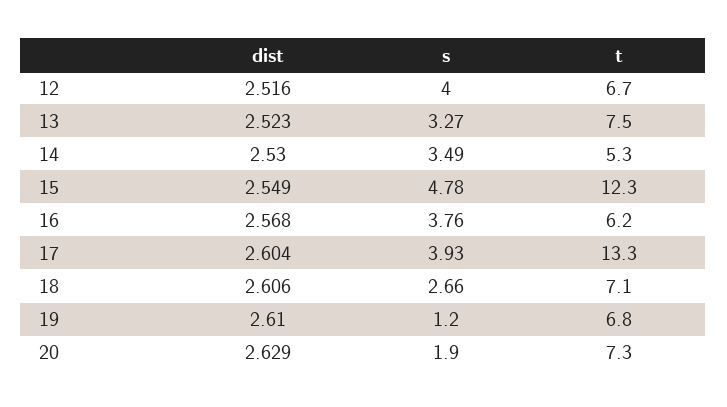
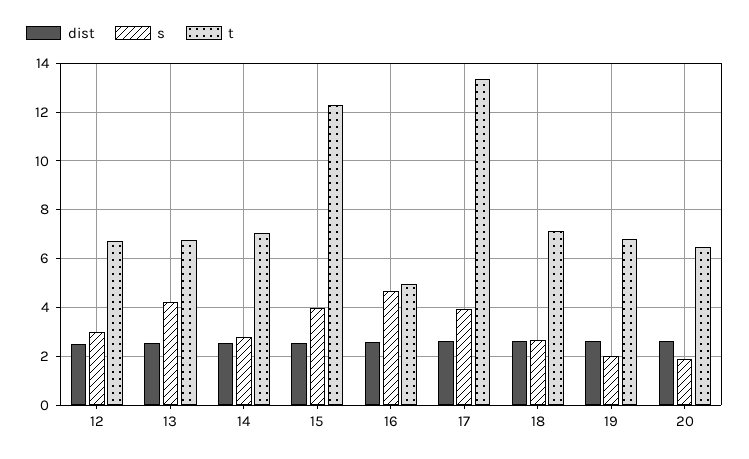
  {
    "dist": {
      "12": 2.516,
      "13": 2.523,
      "14": 2.53,
      "15": 2.549,
      "16": 2.568,
      "17": 2.604,
      "18": 2.606,
      "19": 2.61,
      "20": 2.629
    },
    "s": {
-     "12": 4,
+     "12": 3,
-     "13": 3.27,
+     "13": 4.25,
-     "14": 3.49,
+     "14": 2.75,
-     "15": 4.78,
+     "15": 4,
-     "16": 3.76,
+     "16": 4.75,
      "17": 3.93,
      "18": 2.66,
-     "19": 1.2,
+     "19": 2,
      "20": 1.9
    },
    "t": {
      "12": 6.7,
-     "13": 7.5,
+     "13": 6.75,
-     "14": 5.3,
+     "14": 7,
      "15": 12.3,
-     "16": 6.2,
+     "16": 5,
      "17": 13.3,
      "18": 7.1,
      "19": 6.8,
-     "20": 7.3
+     "20": 6.5
    }
  }

